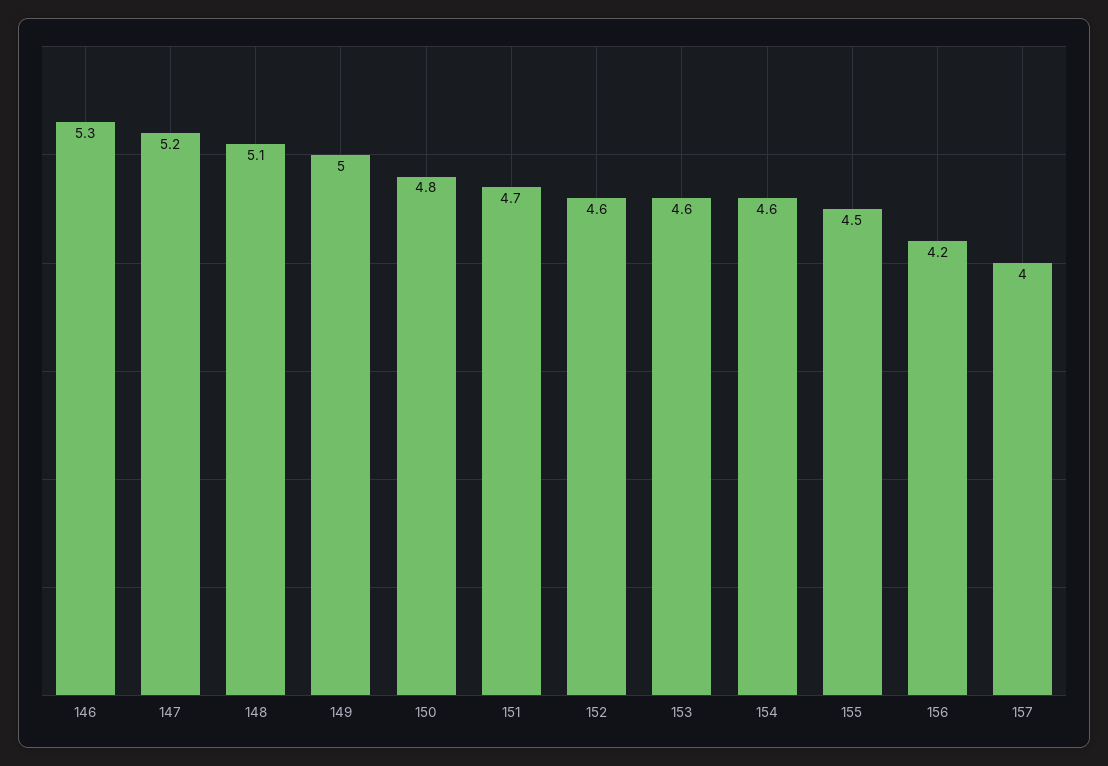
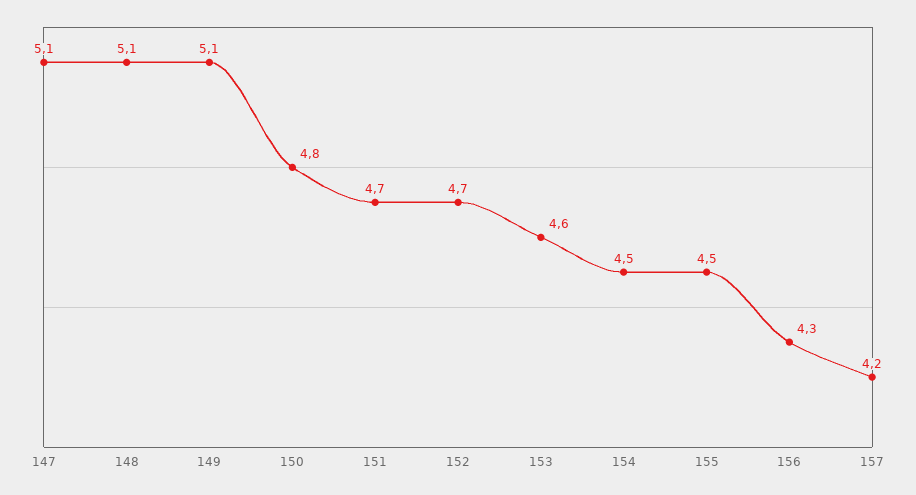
  {
-   "146": 5.3,
-   "147": 5.2,
+   "147": 5.1,
    "148": 5.1,
-   "149": 5,
+   "149": 5.1,
    "150": 4.8,
    "151": 4.7,
-   "152": 4.6,
+   "152": 4.7,
    "153": 4.6,
-   "154": 4.6,
+   "154": 4.5,
    "155": 4.5,
-   "156": 4.2,
+   "156": 4.3,
-   "157": 4
+   "157": 4.2
  }

